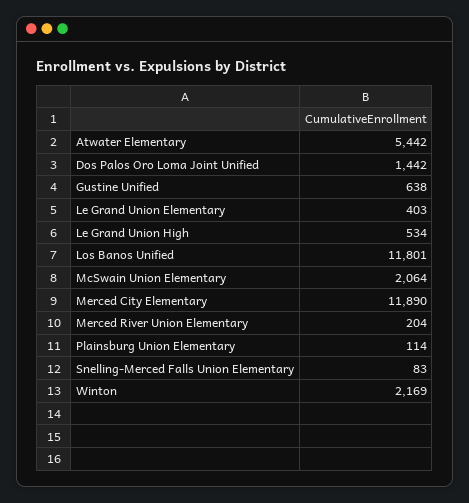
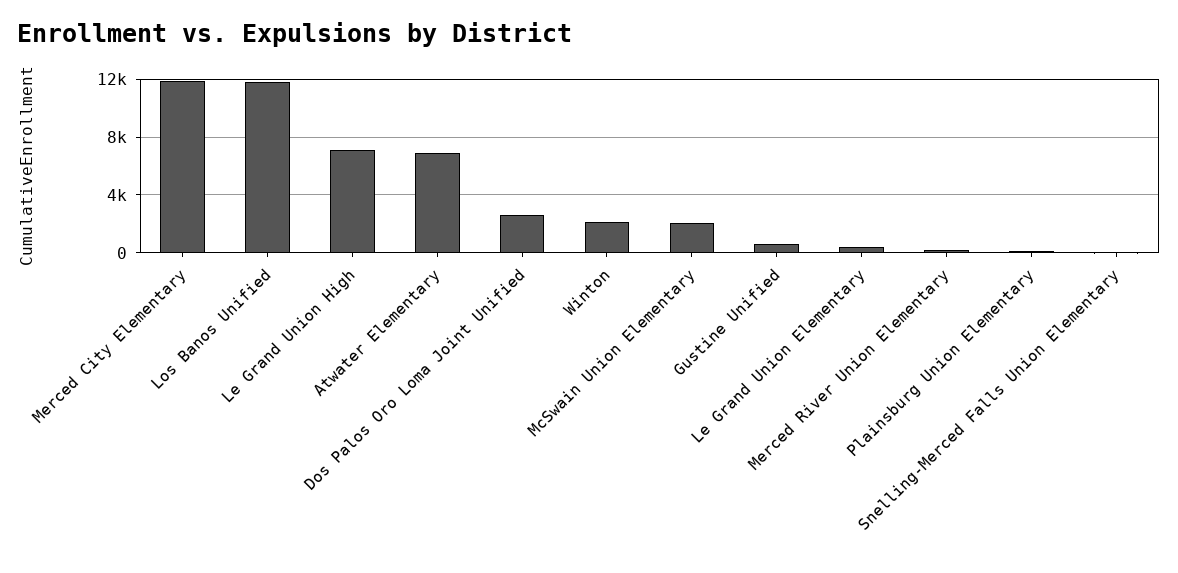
  {
-   "Atwater Elementary": 5442,
+   "Atwater Elementary": 7000,
-   "Dos Palos Oro Loma Joint Unified": 1442,
+   "Dos Palos Oro Loma Joint Unified": 2500,
    "Gustine Unified": 638,
    "Le Grand Union Elementary": 403,
-   "Le Grand Union High": 534,
+   "Le Grand Union High": 7000,
    "Los Banos Unified": 11801,
    "McSwain Union Elementary": 2064,
    "Merced City Elementary": 11890,
    "Merced River Union Elementary": 204,
    "Plainsburg Union Elementary": 114,
    "Snelling-Merced Falls Union Elementary": 83,
    "Winton": 2169
  }

